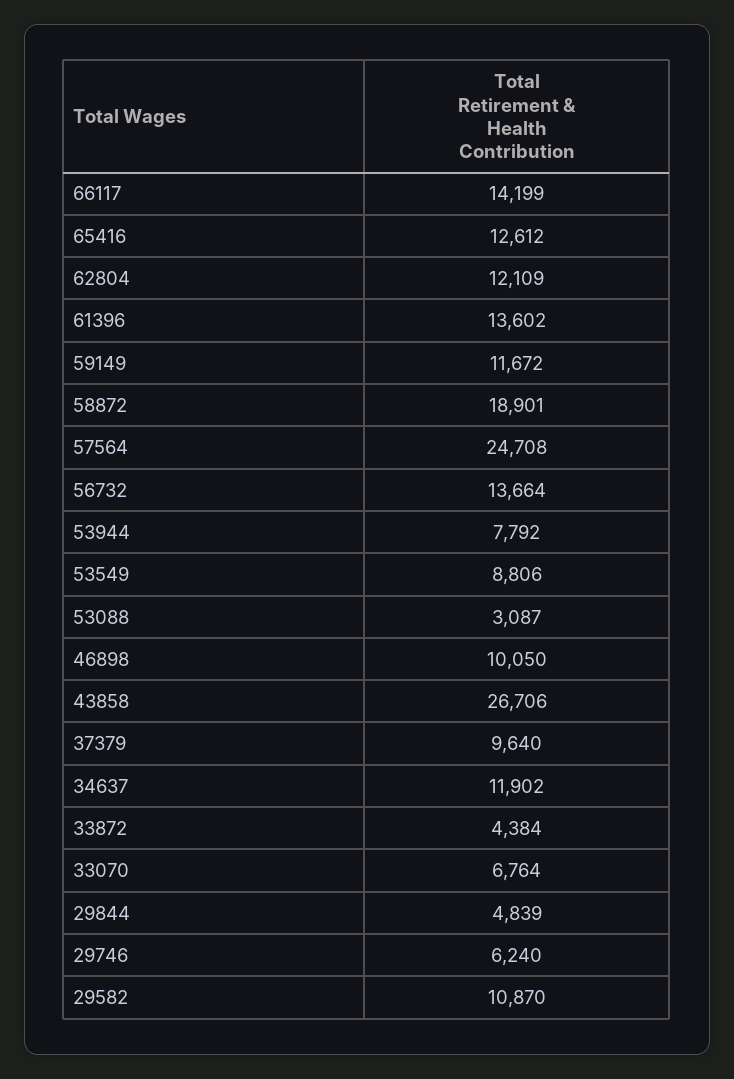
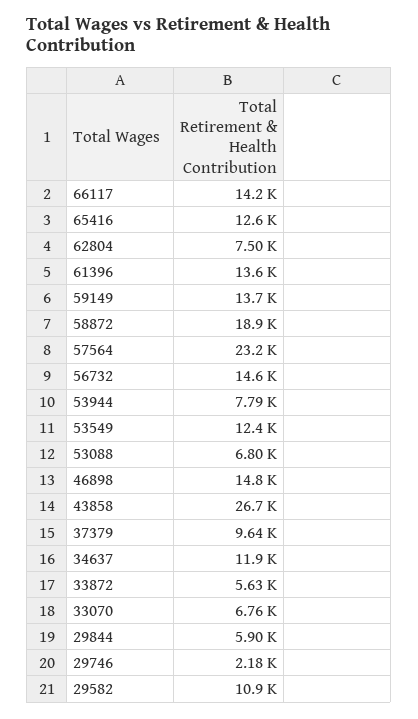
  {
    "66117": 14199,
    "65416": 12612,
-   "62804": 12109,
+   "62804": 7500,
    "61396": 13602,
-   "59149": 11672,
+   "59149": 13700,
    "58872": 18901,
-   "57564": 24708,
+   "57564": 23200,
-   "56732": 13664,
+   "56732": 14600,
    "53944": 7792,
-   "53549": 8806,
+   "53549": 12400,
-   "53088": 3087,
+   "53088": 6800,
-   "46898": 10050,
+   "46898": 14800,
    "43858": 26706,
    "37379": 9640,
    "34637": 11902,
-   "33872": 4384,
+   "33872": 5630,
    "33070": 6764,
-   "29844": 4839,
+   "29844": 5900,
-   "29746": 6240,
+   "29746": 2180,
    "29582": 10870
  }

